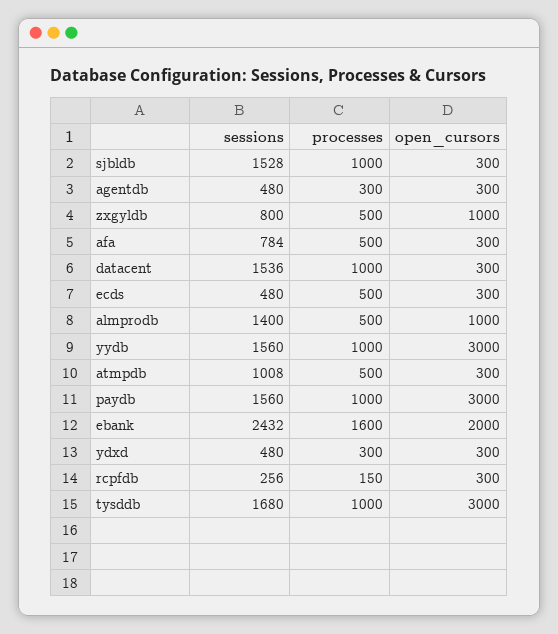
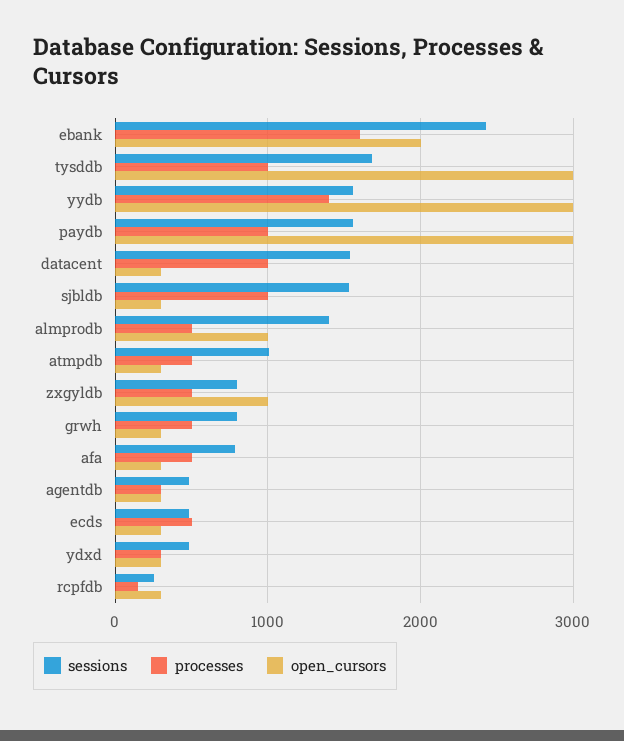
  {
    "sessions": {
      "sjbldb": 1528,
      "agentdb": 480,
      "zxgyldb": 800,
      "afa": 784,
      "datacent": 1536,
      "ecds": 480,
      "almprodb": 1400,
      "yydb": 1560,
      "atmpdb": 1008,
      "paydb": 1560,
      "ebank": 2432,
      "ydxd": 480,
      "rcpfdb": 256,
-     "tysddb": 1680
+     "tysddb": 1680,
+     "grwh": 800
    },
    "processes": {
      "sjbldb": 1000,
      "agentdb": 300,
      "zxgyldb": 500,
      "afa": 500,
      "datacent": 1000,
      "ecds": 500,
      "almprodb": 500,
-     "yydb": 1000,
+     "yydb": 1400,
      "atmpdb": 500,
      "paydb": 1000,
      "ebank": 1600,
      "ydxd": 300,
      "rcpfdb": 150,
-     "tysddb": 1000
+     "tysddb": 1000,
+     "grwh": 500
    },
    "open_cursors": {
      "sjbldb": 300,
      "agentdb": 300,
      "zxgyldb": 1000,
      "afa": 300,
      "datacent": 300,
      "ecds": 300,
      "almprodb": 1000,
      "yydb": 3000,
      "atmpdb": 300,
      "paydb": 3000,
      "ebank": 2000,
      "ydxd": 300,
      "rcpfdb": 300,
-     "tysddb": 3000
+     "tysddb": 3000,
+     "grwh": 300
    }
  }

